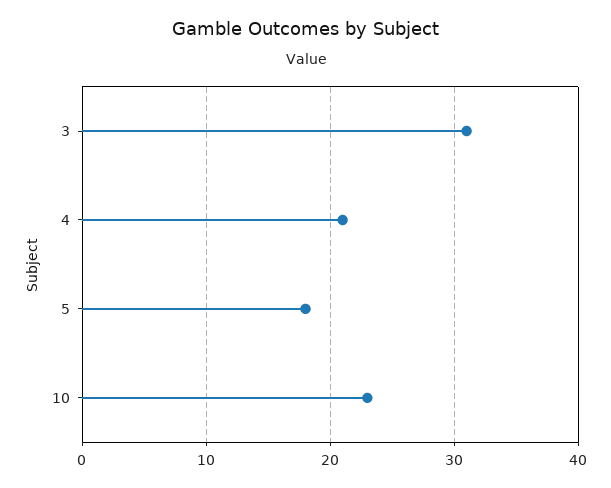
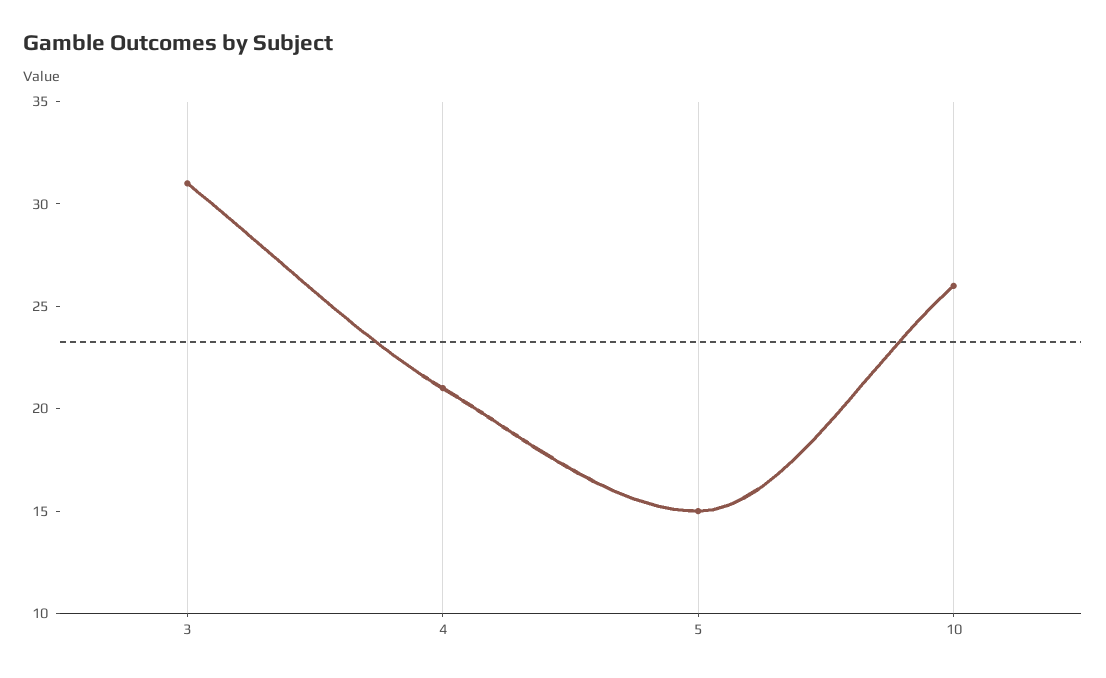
  {
    "3": 31,
    "4": 21,
-   "5": 18,
+   "5": 15,
-   "10": 23
+   "10": 26
  }

